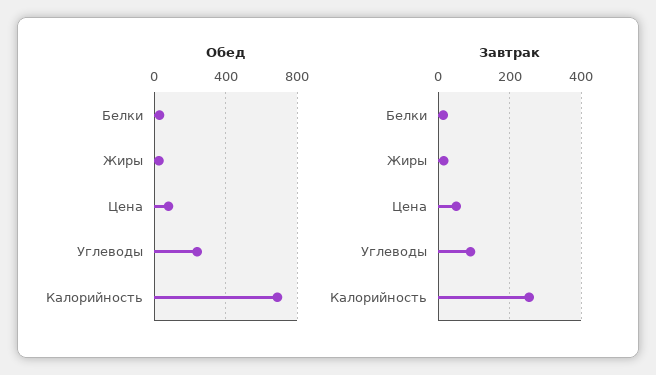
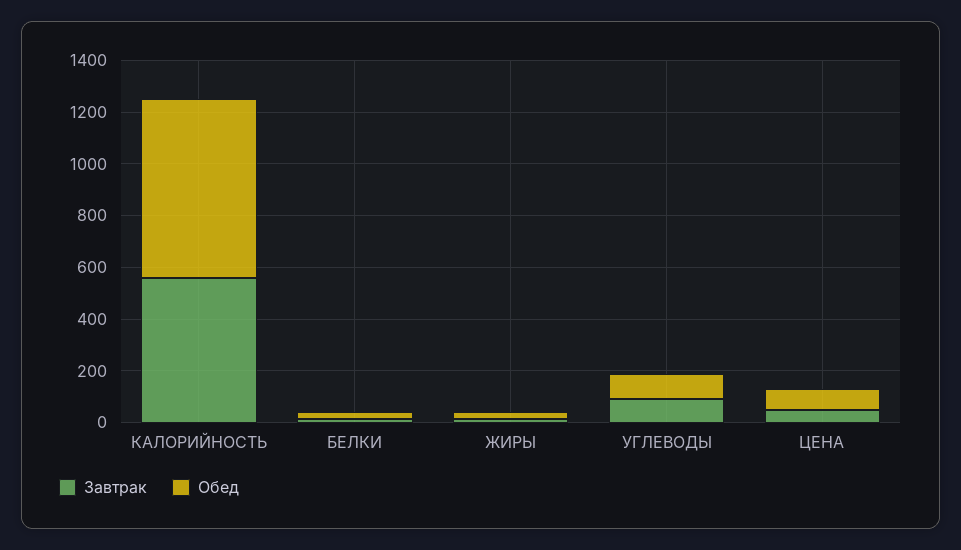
  {
    "Обед": {
      "Белки": 50,
      "Жиры": 0,
      "Цена": 100,
-     "Углеводы": 250,
+     "Углеводы": 100,
      "Калорийность": 700
    },
    "Завтрак": {
      "Белки": 20,
      "Жиры": 20,
      "Цена": 60,
      "Углеводы": 100,
-     "Калорийность": 260
+     "Калорийность": 550
    }
  }

